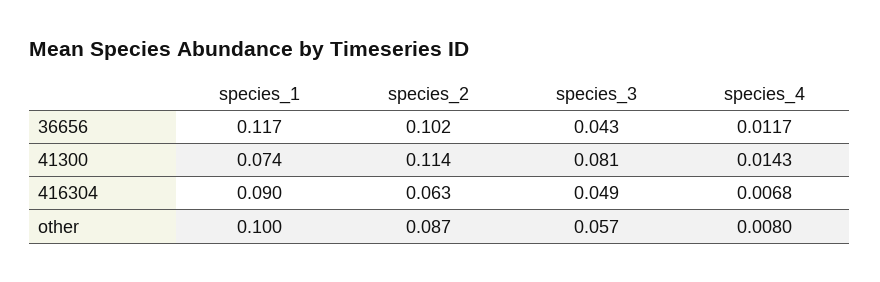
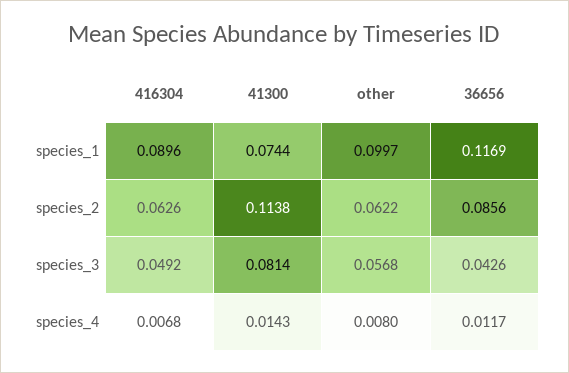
  {
    "species_1": {
      "36656": 0.1169,
      "41300": 0.0744,
      "416304": 0.0896,
      "other": 0.0997
    },
    "species_2": {
-     "36656": 0.102,
+     "36656": 0.0856,
      "41300": 0.1138,
      "416304": 0.0626,
-     "other": 0.087
+     "other": 0.0622
    },
    "species_3": {
      "36656": 0.0426,
      "41300": 0.0814,
      "416304": 0.0492,
      "other": 0.0568
    },
    "species_4": {
      "36656": 0.0117,
      "41300": 0.0143,
      "416304": 0.0068,
      "other": 0.008
    }
  }

